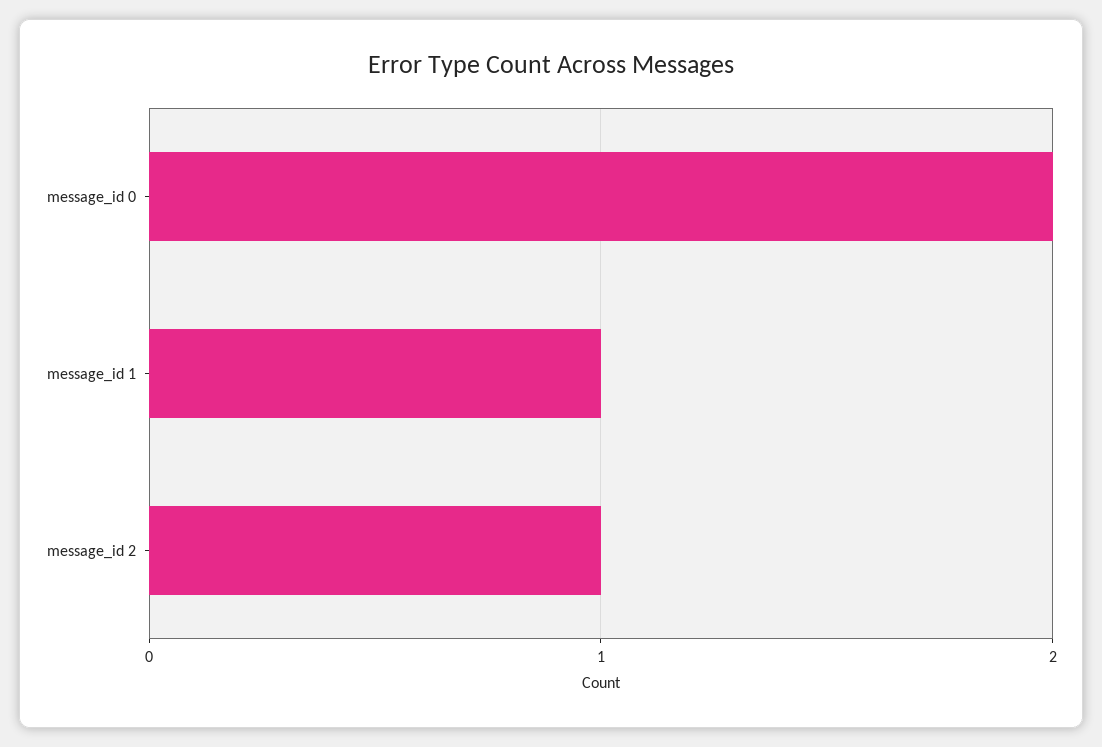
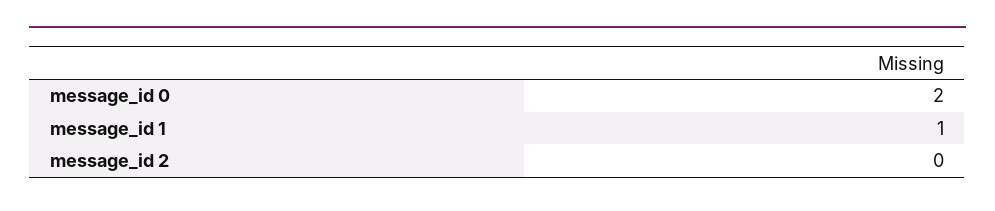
  {
    "message_id 0": 2,
    "message_id 1": 1,
-   "message_id 2": 1
+   "message_id 2": 0
  }

